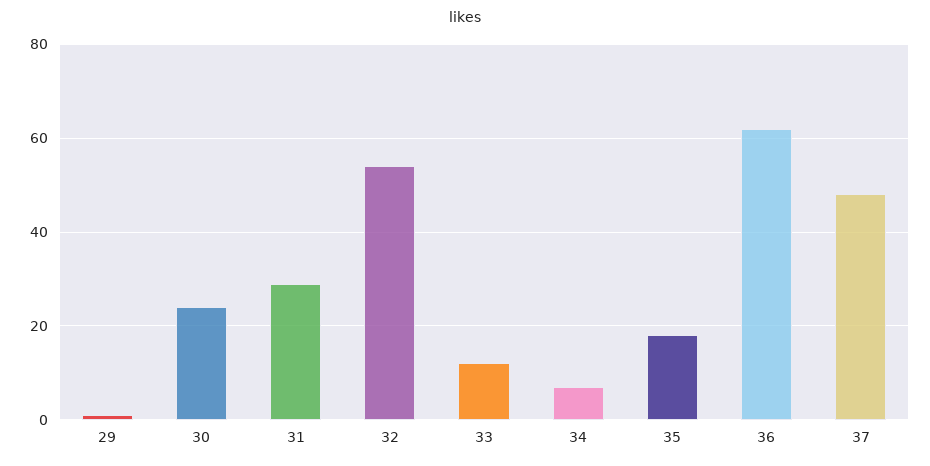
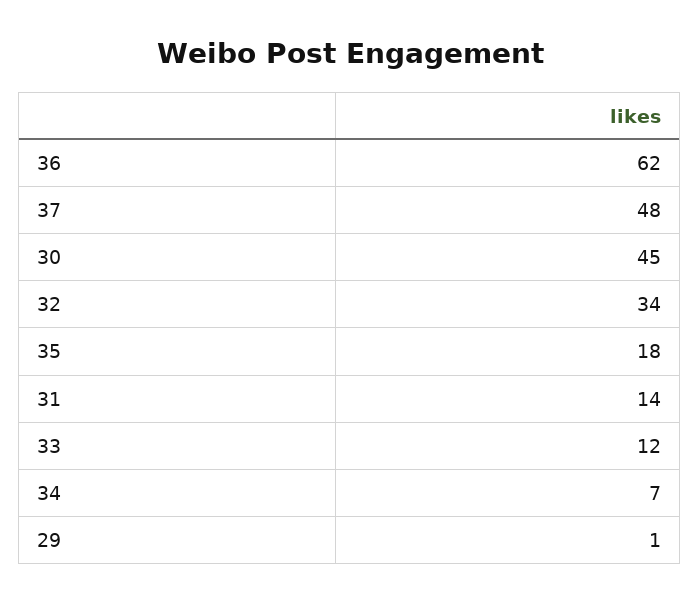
  {
    "29": 1,
-   "30": 25,
+   "30": 45,
-   "31": 30,
+   "31": 14,
-   "32": 55,
+   "32": 34,
    "33": 12,
    "34": 7,
    "35": 18,
    "36": 62,
    "37": 48
  }

